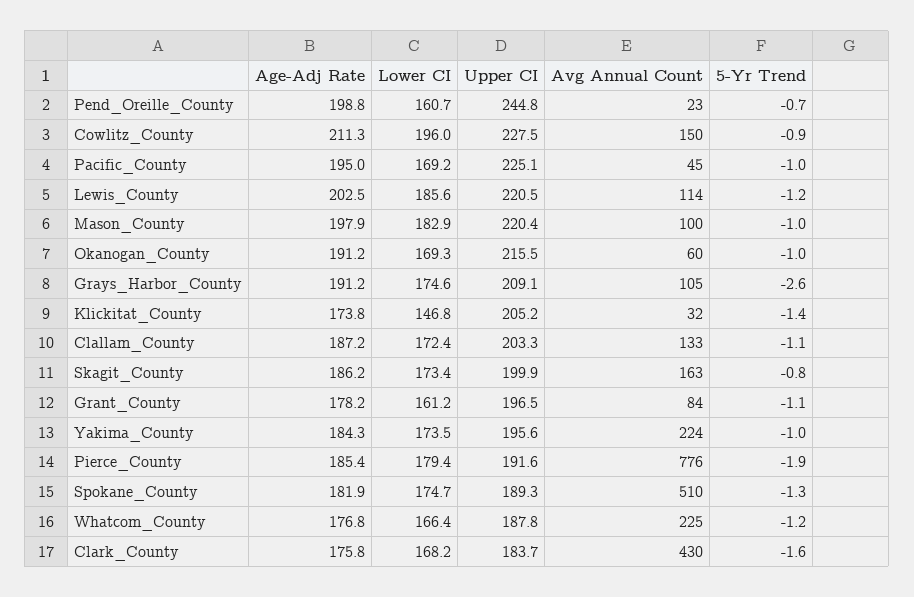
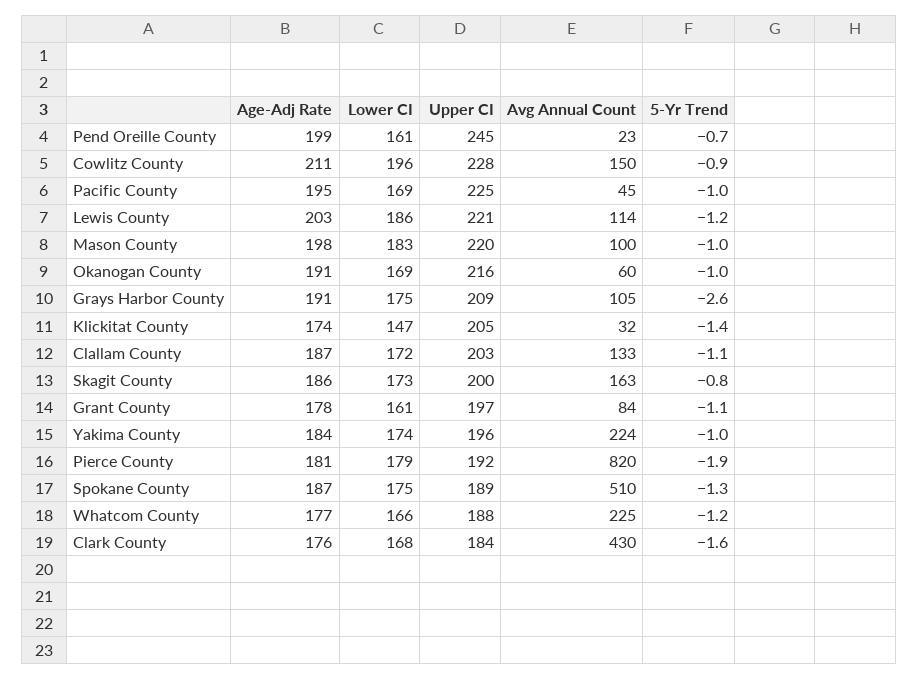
  {
    "Age-Adj Rate": {
      "Pend_Oreille_County": 198.8,
      "Cowlitz_County": 211.3,
      "Pacific_County": 195,
      "Lewis_County": 202.5,
      "Mason_County": 197.9,
      "Okanogan_County": 191.2,
      "Grays_Harbor_County": 191.2,
      "Klickitat_County": 173.8,
      "Clallam_County": 187.2,
      "Skagit_County": 186.2,
      "Grant_County": 178.2,
      "Yakima_County": 184.3,
-     "Pierce_County": 185.4,
+     "Pierce_County": 181,
-     "Spokane_County": 181.9,
+     "Spokane_County": 187,
      "Whatcom_County": 176.8,
      "Clark_County": 175.8
    },
    "Lower CI": {
      "Pend_Oreille_County": 160.7,
      "Cowlitz_County": 196,
      "Pacific_County": 169.2,
      "Lewis_County": 185.6,
      "Mason_County": 182.9,
      "Okanogan_County": 169.3,
      "Grays_Harbor_County": 174.6,
      "Klickitat_County": 146.8,
      "Clallam_County": 172.4,
      "Skagit_County": 173.4,
      "Grant_County": 161.2,
      "Yakima_County": 173.5,
      "Pierce_County": 179.4,
      "Spokane_County": 174.7,
      "Whatcom_County": 166.4,
      "Clark_County": 168.2
    },
    "Upper CI": {
      "Pend_Oreille_County": 244.8,
      "Cowlitz_County": 227.5,
      "Pacific_County": 225.1,
      "Lewis_County": 220.5,
      "Mason_County": 220.4,
      "Okanogan_County": 215.5,
      "Grays_Harbor_County": 209.1,
      "Klickitat_County": 205.2,
      "Clallam_County": 203.3,
      "Skagit_County": 199.9,
      "Grant_County": 196.5,
      "Yakima_County": 195.6,
      "Pierce_County": 191.6,
      "Spokane_County": 189.3,
      "Whatcom_County": 187.8,
      "Clark_County": 183.7
    },
    "Avg Annual Count": {
      "Pend_Oreille_County": 23,
      "Cowlitz_County": 150,
      "Pacific_County": 45,
      "Lewis_County": 114,
      "Mason_County": 100,
      "Okanogan_County": 60,
      "Grays_Harbor_County": 105,
      "Klickitat_County": 32,
      "Clallam_County": 133,
      "Skagit_County": 163,
      "Grant_County": 84,
      "Yakima_County": 224,
-     "Pierce_County": 776,
+     "Pierce_County": 820,
      "Spokane_County": 510,
      "Whatcom_County": 225,
      "Clark_County": 430
    },
    "5-Yr Trend": {
      "Pend_Oreille_County": -0.7,
      "Cowlitz_County": -0.9,
      "Pacific_County": -1,
      "Lewis_County": -1.2,
      "Mason_County": -1,
      "Okanogan_County": -1,
      "Grays_Harbor_County": -2.6,
      "Klickitat_County": -1.4,
      "Clallam_County": -1.1,
      "Skagit_County": -0.8,
      "Grant_County": -1.1,
      "Yakima_County": -1,
      "Pierce_County": -1.9,
      "Spokane_County": -1.3,
      "Whatcom_County": -1.2,
      "Clark_County": -1.6
    }
  }

